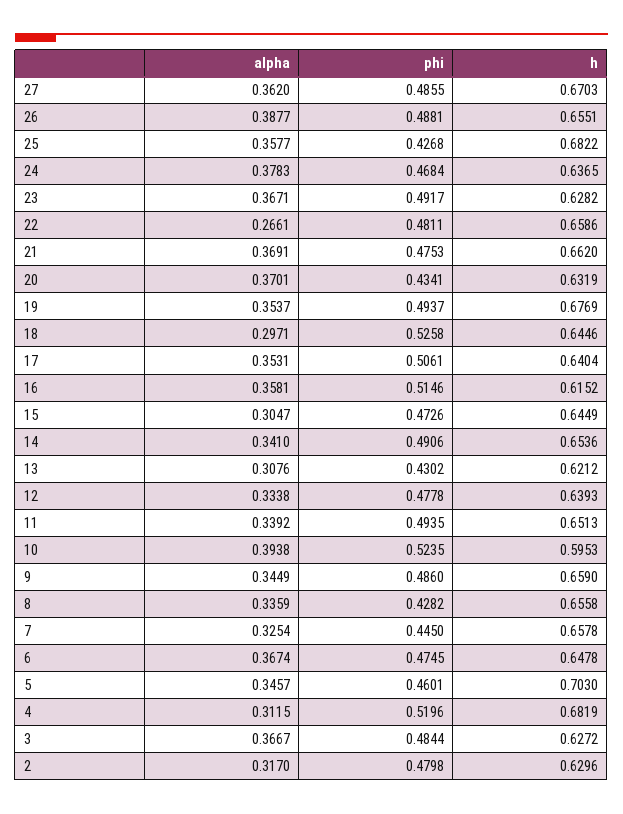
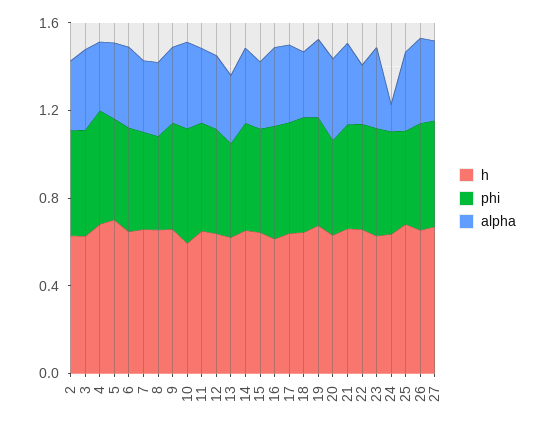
  {
    "alpha": {
      "27": 0.362,
      "26": 0.3877,
      "25": 0.3577,
-     "24": 0.3783,
+     "24": 0.1,
      "23": 0.3671,
      "22": 0.2661,
      "21": 0.3691,
      "20": 0.3701,
      "19": 0.3537,
      "18": 0.2971,
      "17": 0.3531,
      "16": 0.3581,
      "15": 0.3047,
      "14": 0.341,
      "13": 0.3076,
      "12": 0.3338,
      "11": 0.3392,
      "10": 0.3938,
      "9": 0.3449,
      "8": 0.3359,
      "7": 0.3254,
      "6": 0.3674,
      "5": 0.3457,
      "4": 0.3115,
      "3": 0.3667,
      "2": 0.317
    },
    "phi": {
      "27": 0.4855,
      "26": 0.4881,
      "25": 0.4268,
      "24": 0.4684,
      "23": 0.4917,
      "22": 0.4811,
      "21": 0.4753,
      "20": 0.4341,
      "19": 0.4937,
      "18": 0.5258,
      "17": 0.5061,
      "16": 0.5146,
      "15": 0.4726,
      "14": 0.4906,
      "13": 0.4302,
      "12": 0.4778,
      "11": 0.4935,
      "10": 0.5235,
      "9": 0.486,
      "8": 0.4282,
      "7": 0.445,
      "6": 0.4745,
      "5": 0.4601,
      "4": 0.5196,
      "3": 0.4844,
      "2": 0.4798
    },
    "h": {
      "27": 0.6703,
      "26": 0.6551,
      "25": 0.6822,
      "24": 0.6365,
      "23": 0.6282,
      "22": 0.6586,
      "21": 0.662,
      "20": 0.6319,
      "19": 0.6769,
      "18": 0.6446,
      "17": 0.6404,
      "16": 0.6152,
      "15": 0.6449,
      "14": 0.6536,
      "13": 0.6212,
      "12": 0.6393,
      "11": 0.6513,
      "10": 0.5953,
      "9": 0.659,
      "8": 0.6558,
      "7": 0.6578,
      "6": 0.6478,
      "5": 0.703,
      "4": 0.6819,
      "3": 0.6272,
      "2": 0.6296
    }
  }

